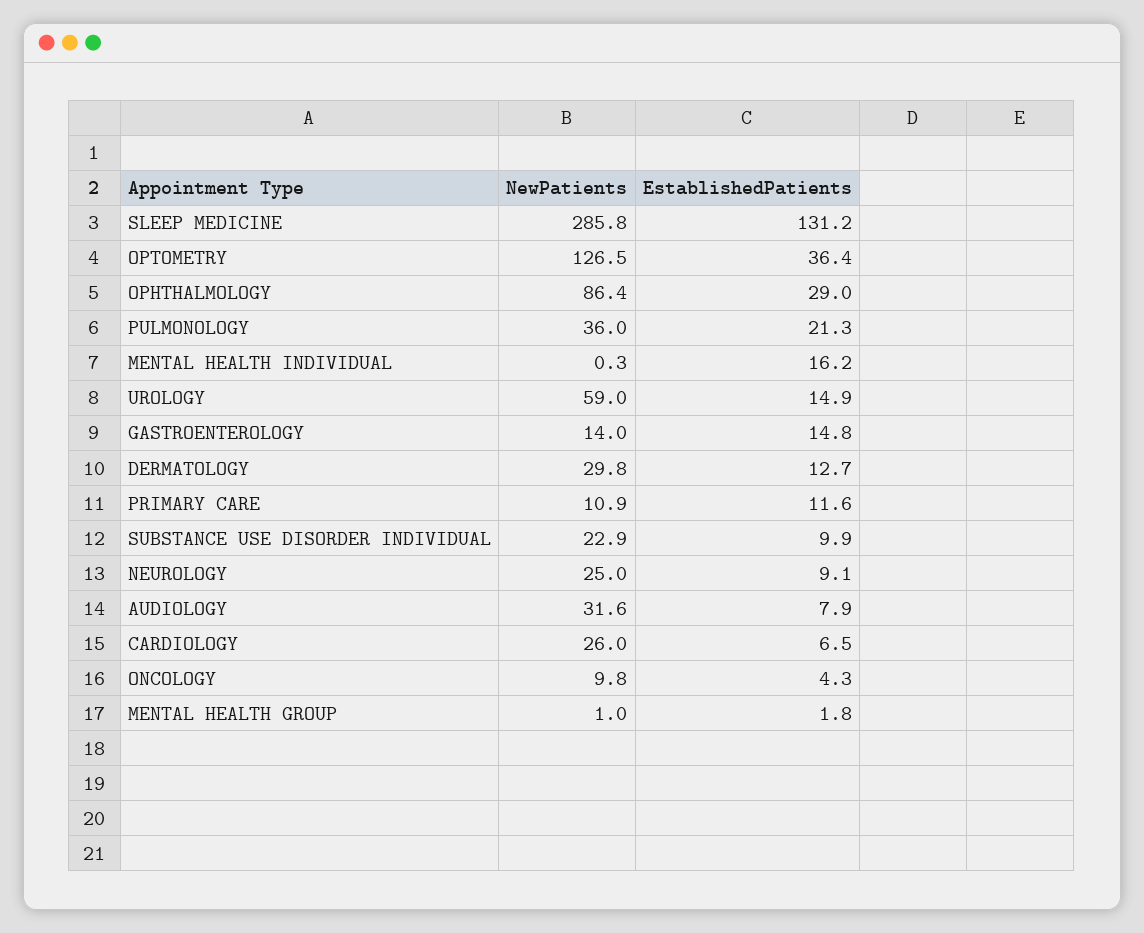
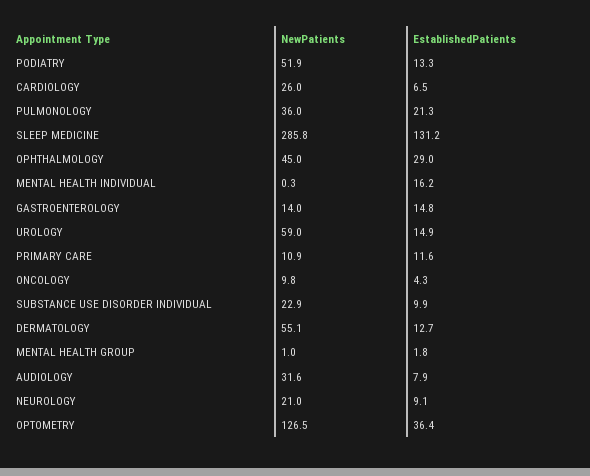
  {
    "NewPatients": {
      "SLEEP MEDICINE": 285.8,
      "OPTOMETRY": 126.5,
-     "OPHTHALMOLOGY": 86.4,
+     "OPHTHALMOLOGY": 45,
      "PULMONOLOGY": 36,
      "MENTAL HEALTH INDIVIDUAL": 0.3,
      "UROLOGY": 59,
      "GASTROENTEROLOGY": 14,
-     "DERMATOLOGY": 29.8,
+     "DERMATOLOGY": 55.1,
      "PRIMARY CARE": 10.9,
      "SUBSTANCE USE DISORDER INDIVIDUAL": 22.9,
-     "NEUROLOGY": 25,
+     "NEUROLOGY": 21,
      "AUDIOLOGY": 31.6,
      "CARDIOLOGY": 26,
      "ONCOLOGY": 9.8,
-     "MENTAL HEALTH GROUP": 1
+     "MENTAL HEALTH GROUP": 1,
+     "PODIATRY": 51.9
    },
    "EstablishedPatients": {
      "SLEEP MEDICINE": 131.2,
      "OPTOMETRY": 36.4,
      "OPHTHALMOLOGY": 29,
      "PULMONOLOGY": 21.3,
      "MENTAL HEALTH INDIVIDUAL": 16.2,
      "UROLOGY": 14.9,
      "GASTROENTEROLOGY": 14.8,
      "DERMATOLOGY": 12.7,
      "PRIMARY CARE": 11.6,
      "SUBSTANCE USE DISORDER INDIVIDUAL": 9.9,
      "NEUROLOGY": 9.1,
      "AUDIOLOGY": 7.9,
      "CARDIOLOGY": 6.5,
      "ONCOLOGY": 4.3,
-     "MENTAL HEALTH GROUP": 1.8
+     "MENTAL HEALTH GROUP": 1.8,
+     "PODIATRY": 13.3
    }
  }

